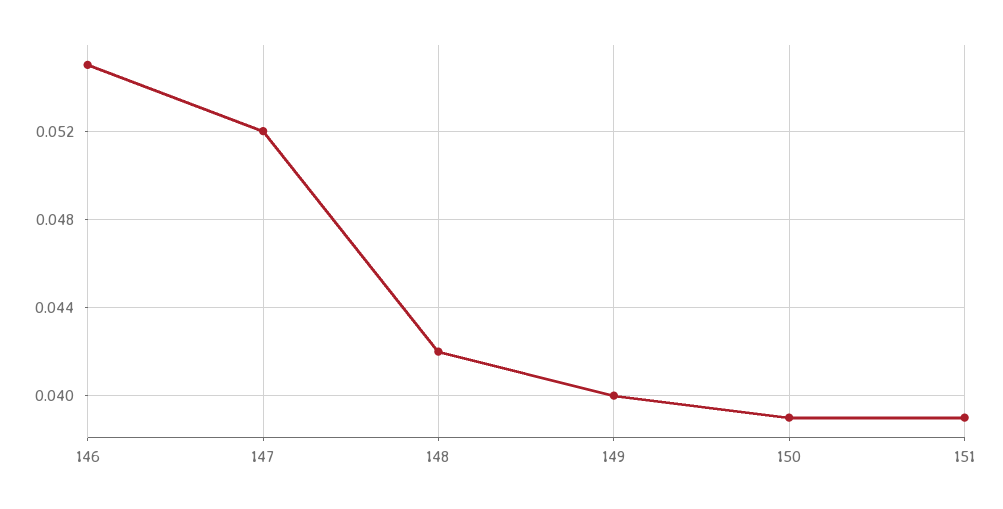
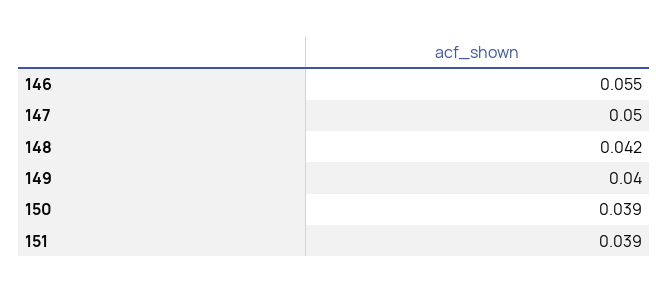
  {
    "146": 0.055,
-   "147": 0.052,
+   "147": 0.05,
    "148": 0.042,
    "149": 0.04,
    "150": 0.039,
    "151": 0.039
  }

